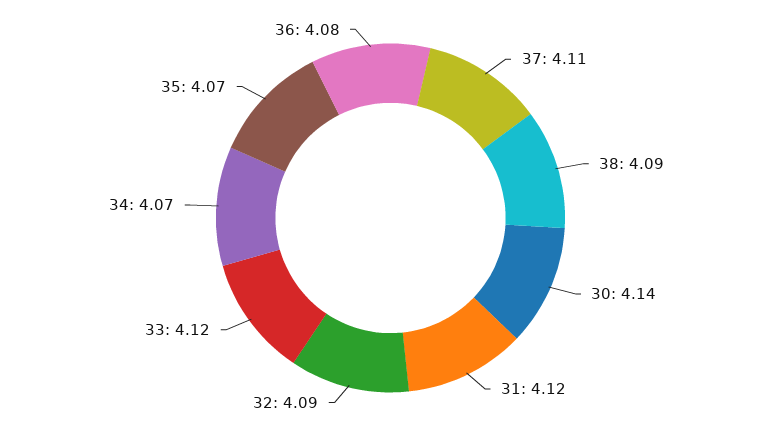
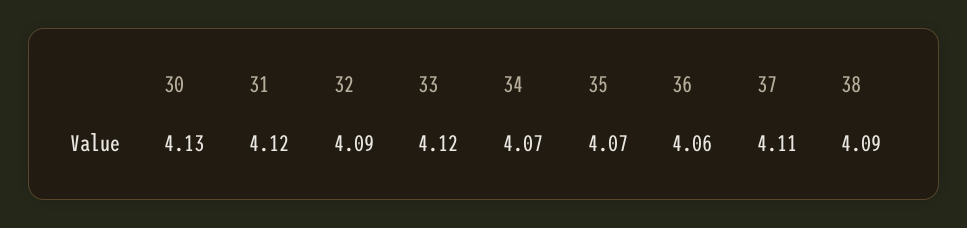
  {
    "37": 4.11,
    "38": 4.09,
-   "30": 4.14,
+   "30": 4.13,
    "31": 4.12,
    "32": 4.09,
    "33": 4.12,
    "34": 4.07,
    "35": 4.07,
-   "36": 4.08
+   "36": 4.06
  }

